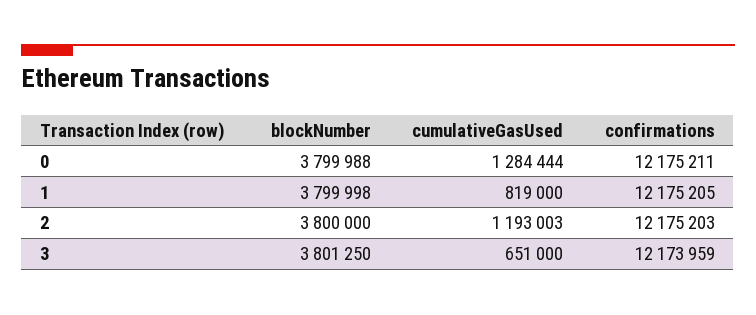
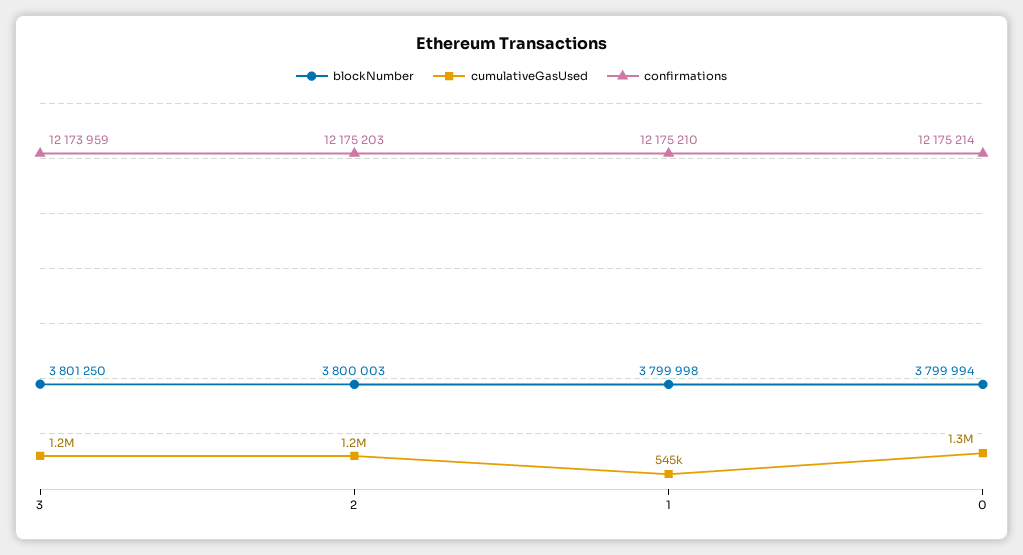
  {
    "blockNumber": {
-     "0": 3799988,
+     "0": 3799994,
      "1": 3799998,
-     "2": 3800000,
+     "2": 3800003,
      "3": 3801250
    },
    "cumulativeGasUsed": {
      "0": 1284444,
-     "1": 819000,
+     "1": 545000,
      "2": 1193003,
-     "3": 651000
+     "3": 1200000
    },
    "confirmations": {
-     "0": 12175211,
+     "0": 12175214,
-     "1": 12175205,
+     "1": 12175210,
      "2": 12175203,
      "3": 12173959
    }
  }

